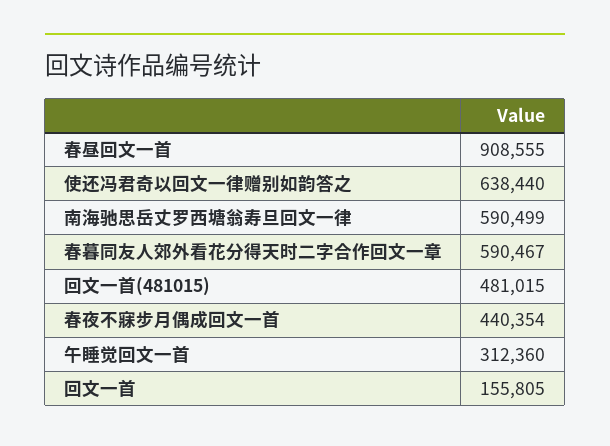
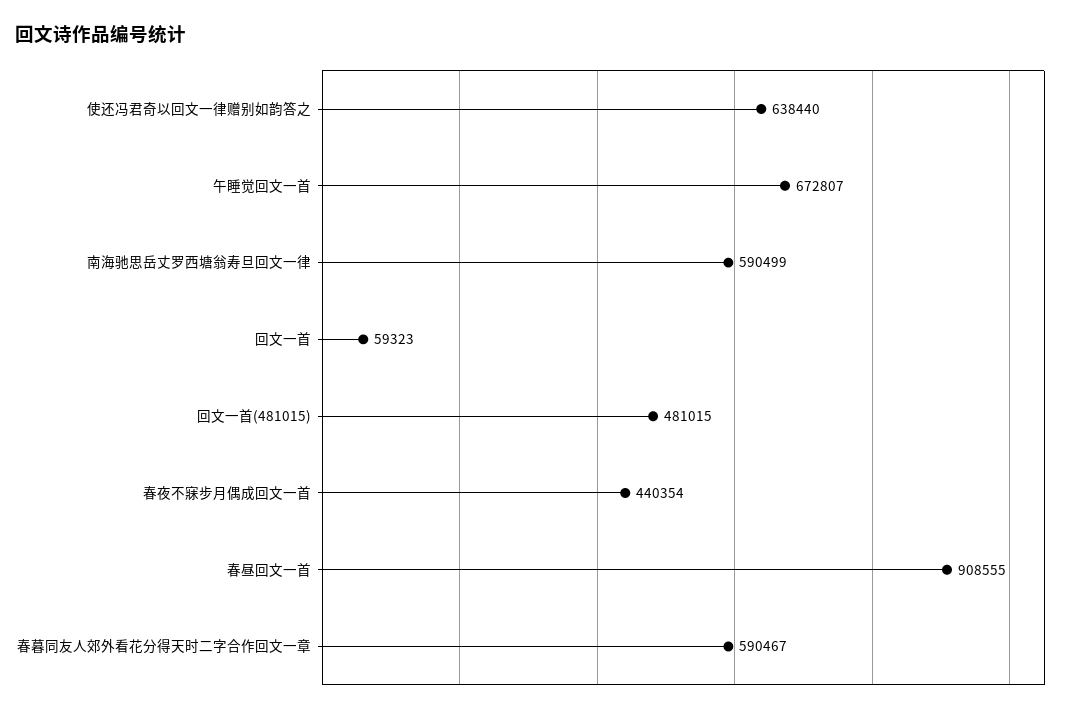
  {
    "春昼回文一首": 908555,
    "使还冯君奇以回文一律赠别如韵答之": 638440,
    "南海驰思岳丈罗西塘翁寿旦回文一律": 590499,
    "春暮同友人郊外看花分得天时二字合作回文一章": 590467,
    "回文一首(481015)": 481015,
    "春夜不寐步月偶成回文一首": 440354,
-   "午睡觉回文一首": 312360,
+   "午睡觉回文一首": 672807,
-   "回文一首": 155805
+   "回文一首": 59323
  }

